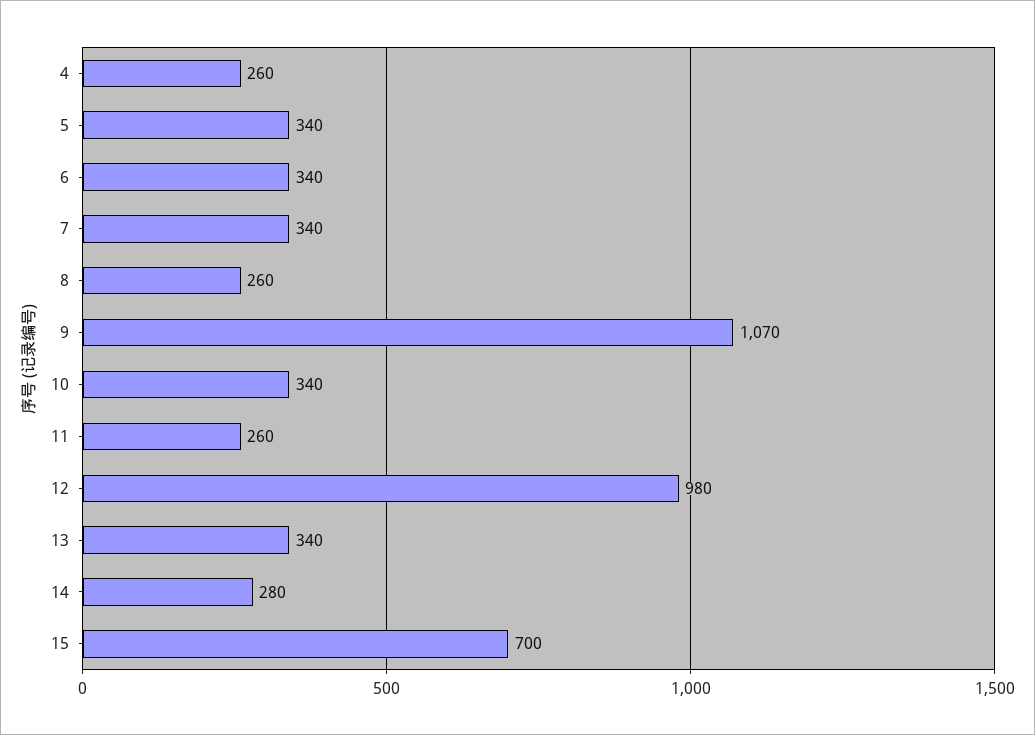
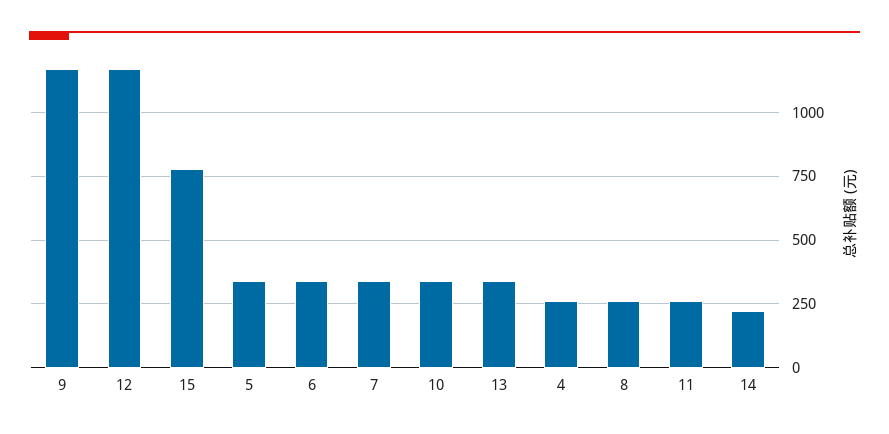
  {
    "4": 260,
    "5": 340,
    "6": 340,
    "7": 340,
    "8": 260,
-   "9": 1070,
+   "9": 1175,
    "10": 340,
    "11": 260,
-   "12": 980,
+   "12": 1175,
    "13": 340,
-   "14": 280,
+   "14": 225,
-   "15": 700
+   "15": 775
  }

